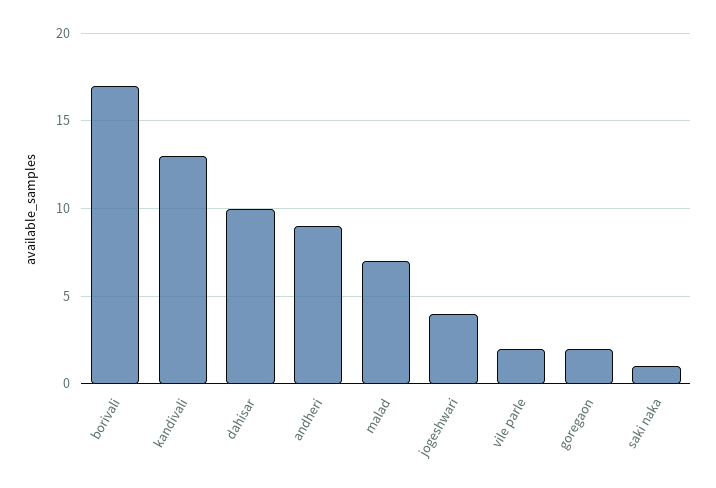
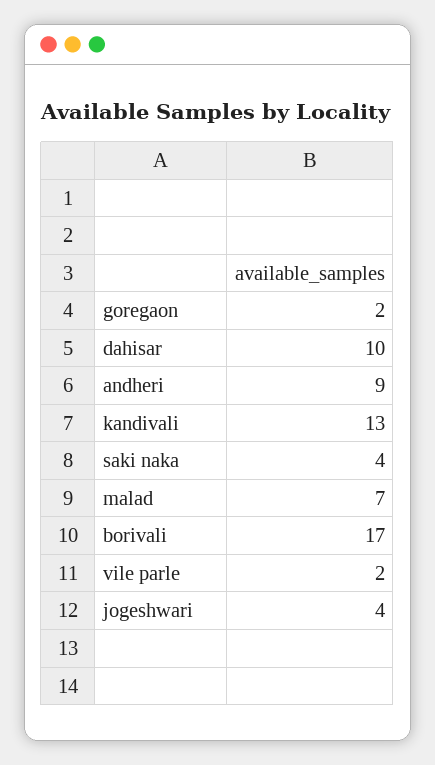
  {
    "borivali": 17,
    "kandivali": 13,
    "dahisar": 10,
    "andheri": 9,
    "malad": 7,
    "jogeshwari": 4,
    "vile parle": 2,
    "goregaon": 2,
-   "saki naka": 1
+   "saki naka": 4
  }

